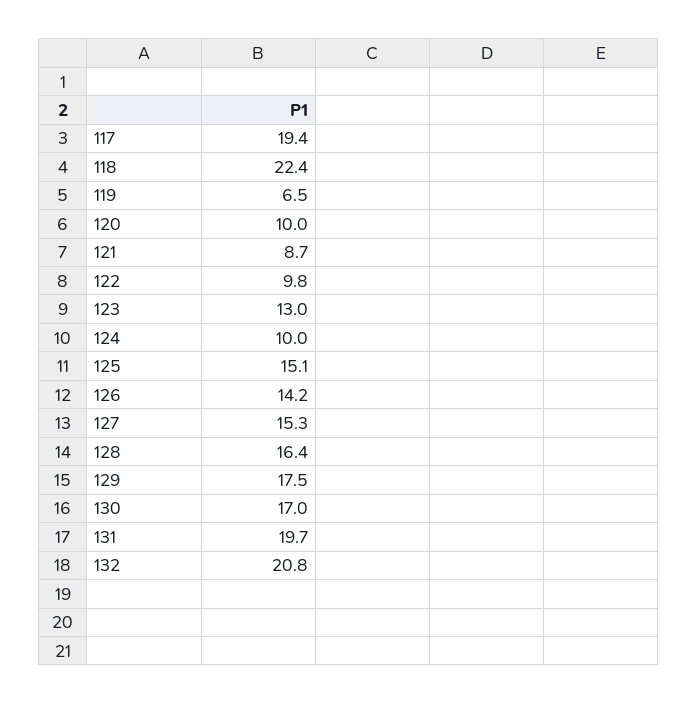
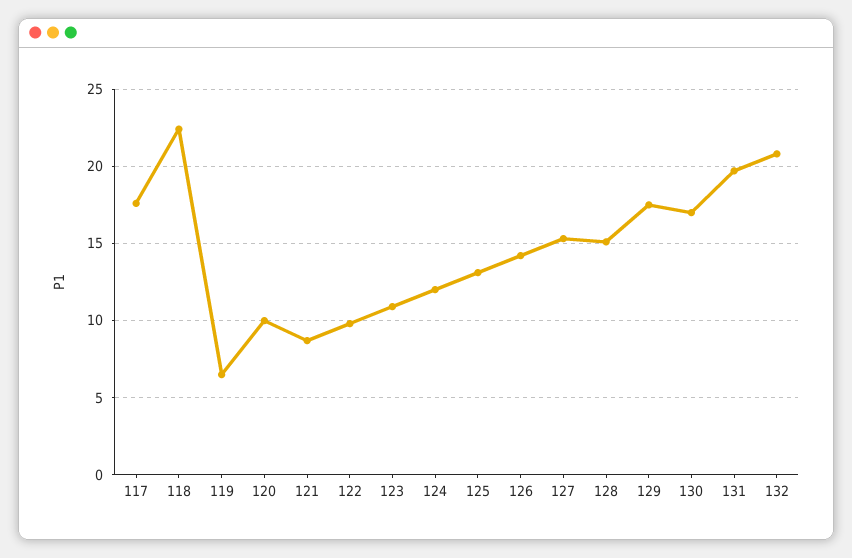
  {
-   "117": 19.4,
+   "117": 17.5,
    "118": 22.4,
    "119": 6.5,
    "120": 10,
    "121": 8.7,
    "122": 9.8,
-   "123": 13,
+   "123": 11,
-   "124": 10,
+   "124": 12,
-   "125": 15.1,
+   "125": 13,
    "126": 14.2,
    "127": 15.3,
-   "128": 16.4,
+   "128": 15,
    "129": 17.5,
    "130": 17,
    "131": 19.7,
    "132": 20.8
  }

